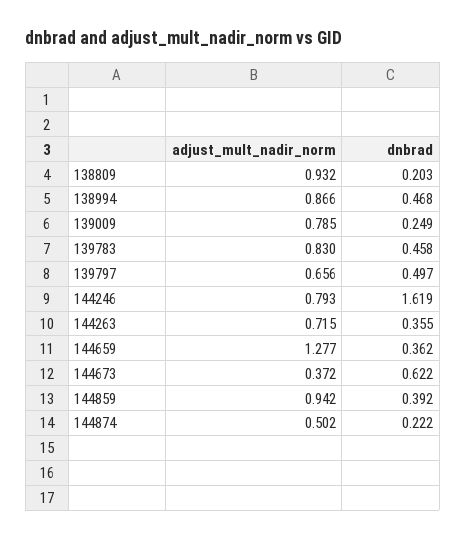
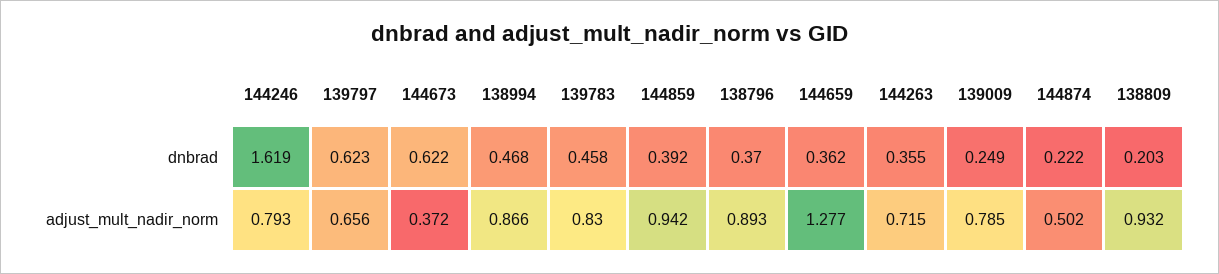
  {
    "adjust_mult_nadir_norm": {
      "138809": 0.932,
      "138994": 0.866,
      "139009": 0.785,
      "139783": 0.83,
      "139797": 0.656,
      "144246": 0.793,
      "144263": 0.715,
      "144659": 1.277,
      "144673": 0.372,
      "144859": 0.942,
-     "144874": 0.502
+     "144874": 0.502,
+     "138796": 0.893
    },
    "dnbrad": {
      "138809": 0.203,
      "138994": 0.468,
      "139009": 0.249,
      "139783": 0.458,
-     "139797": 0.497,
+     "139797": 0.623,
      "144246": 1.619,
      "144263": 0.355,
      "144659": 0.362,
      "144673": 0.622,
      "144859": 0.392,
-     "144874": 0.222
+     "144874": 0.222,
+     "138796": 0.37
    }
  }

